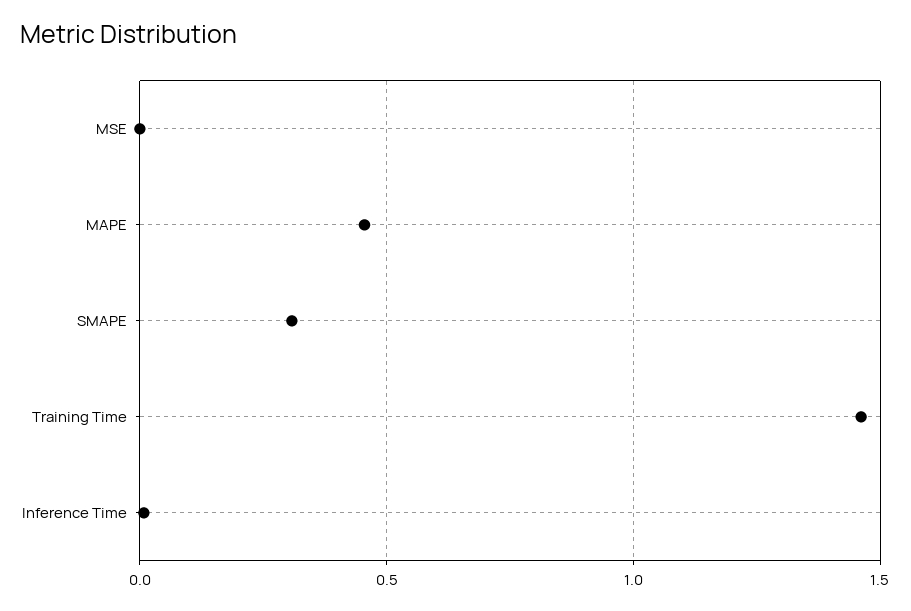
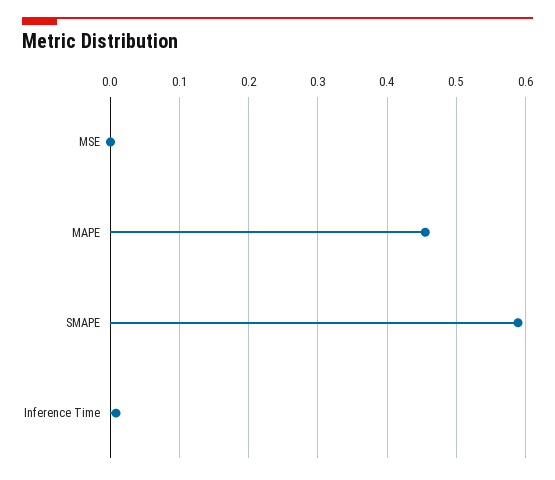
  {
    "MSE": 0,
    "MAPE": 0.46,
-   "SMAPE": 0.3,
+   "SMAPE": 0.59,
-   "Training Time": 1.45,
    "Inference Time": 0.01
  }

